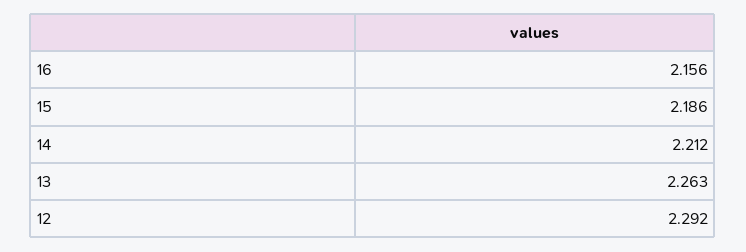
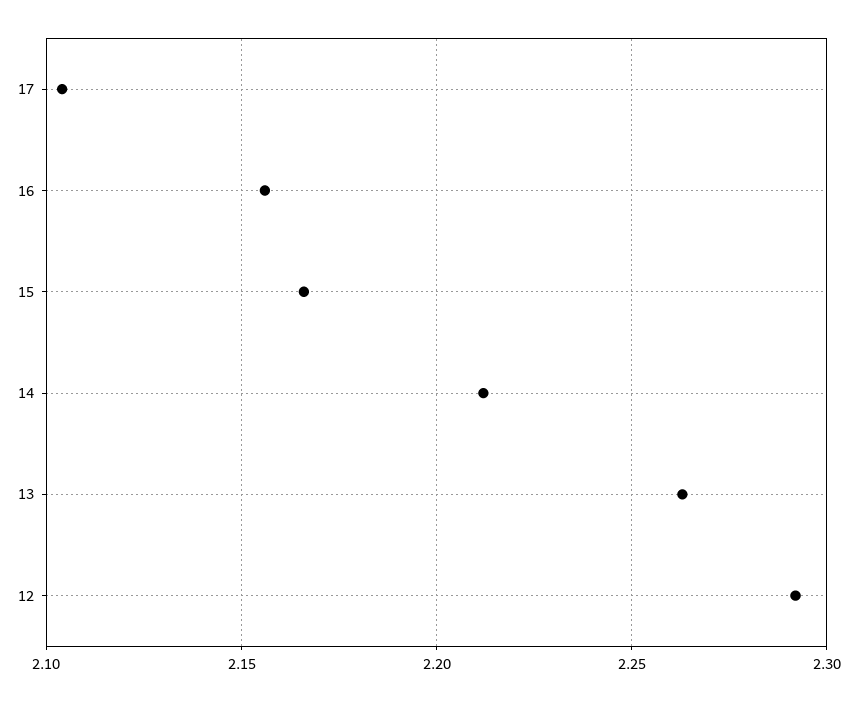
  {
    "16": 2.156,
-   "15": 2.186,
+   "15": 2.165,
    "14": 2.212,
    "13": 2.263,
-   "12": 2.292
+   "12": 2.292,
+   "17": 2.105
  }

